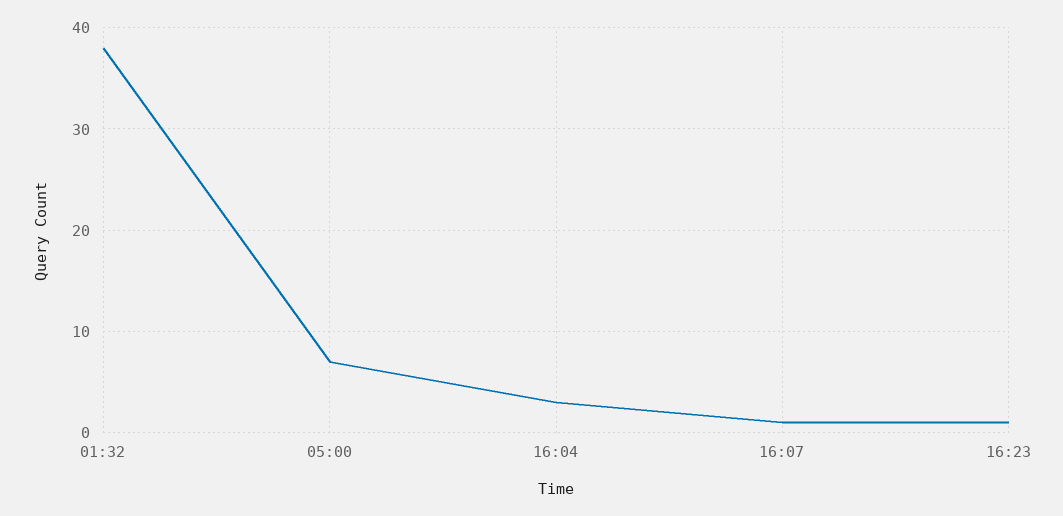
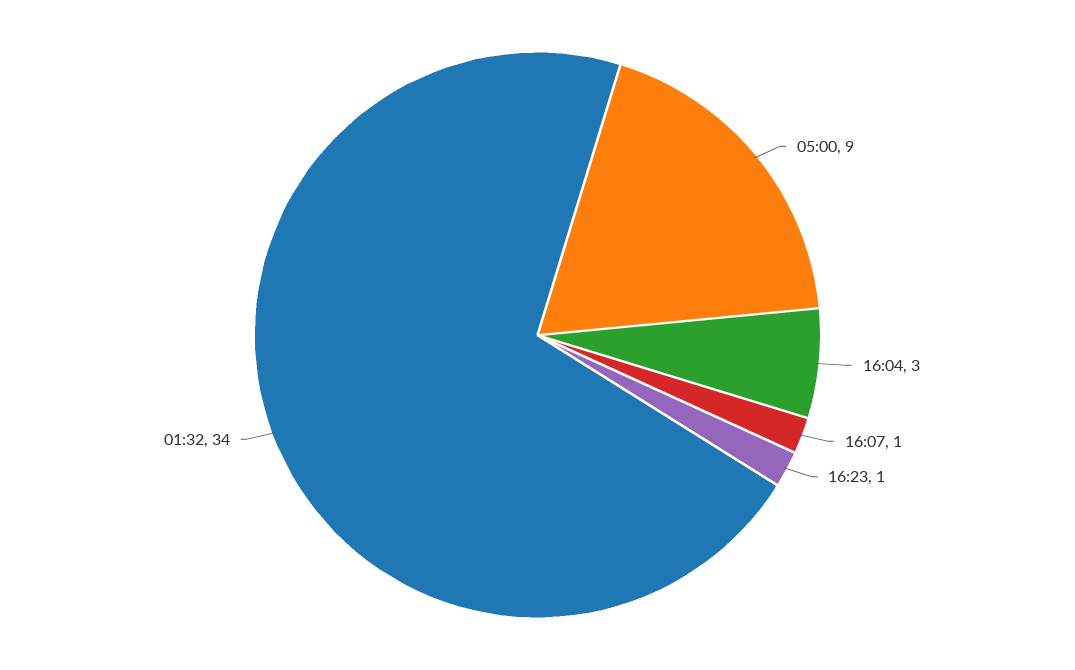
  {
-   "01:32": 38,
+   "01:32": 34,
-   "05:00": 7,
+   "05:00": 9,
    "16:04": 3,
    "16:07": 1,
    "16:23": 1
  }

